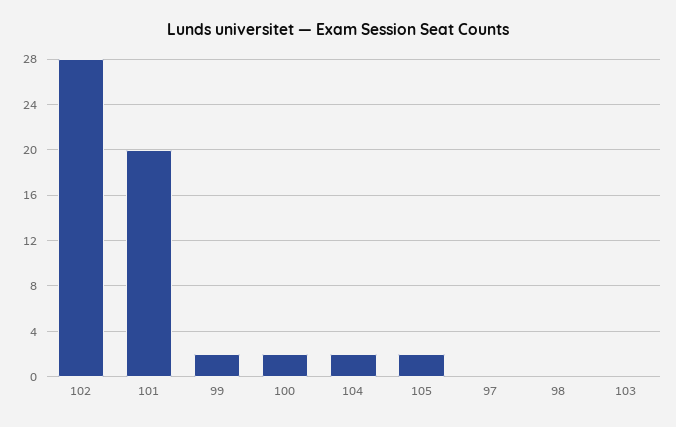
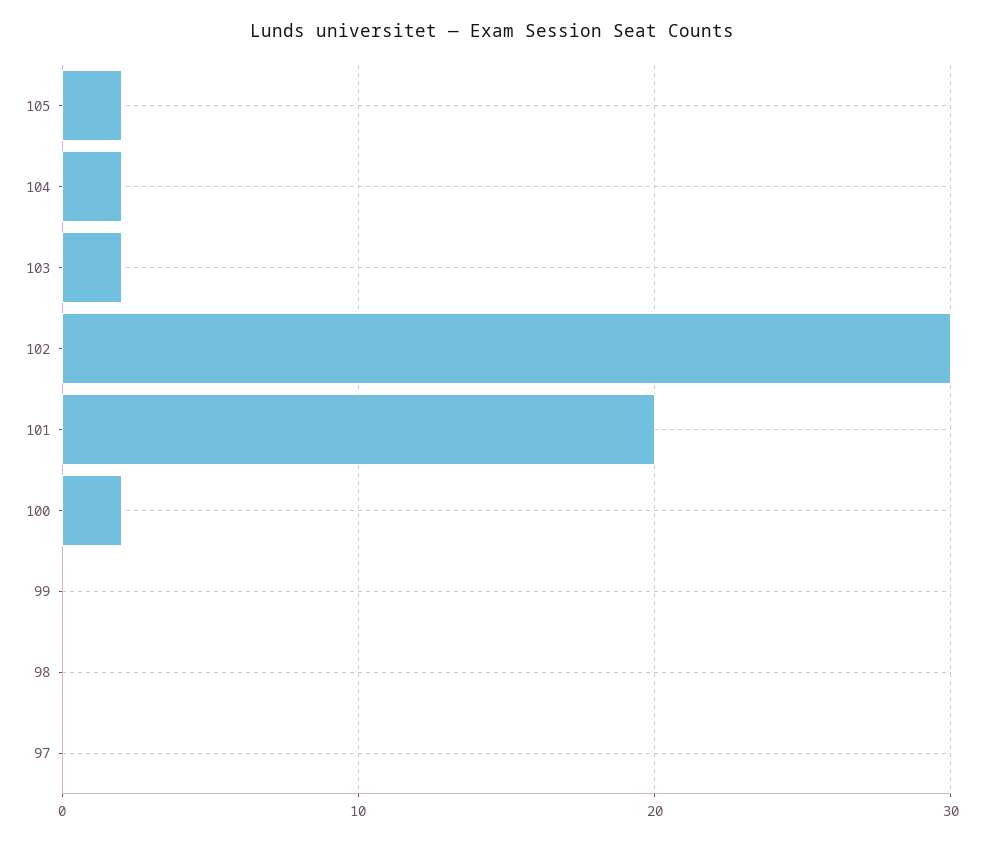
  {
-   "102": 28,
+   "102": 30,
    "101": 20,
-   "99": 2,
+   "99": 0,
    "100": 2,
    "104": 2,
    "105": 2,
    "97": 0,
    "98": 0,
-   "103": 0
+   "103": 2
  }

